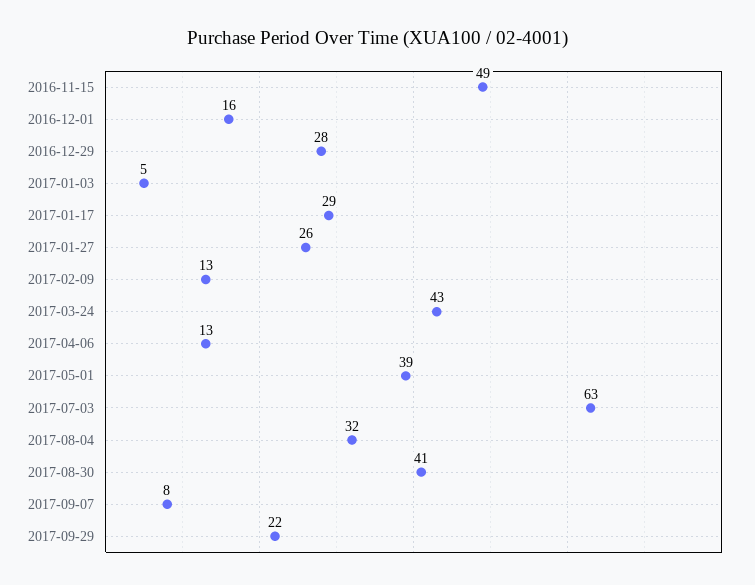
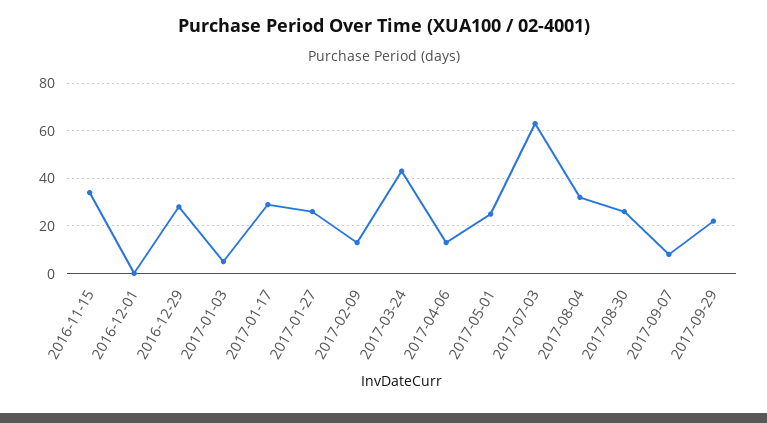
  {
-   "2016-11-15": 49,
+   "2016-11-15": 35,
-   "2016-12-01": 16,
+   "2016-12-01": 0,
    "2016-12-29": 28,
    "2017-01-03": 5,
    "2017-01-17": 29,
    "2017-01-27": 26,
    "2017-02-09": 13,
    "2017-03-24": 43,
    "2017-04-06": 13,
-   "2017-05-01": 39,
+   "2017-05-01": 25,
    "2017-07-03": 63,
    "2017-08-04": 32,
-   "2017-08-30": 41,
+   "2017-08-30": 25,
    "2017-09-07": 8,
    "2017-09-29": 22
  }

